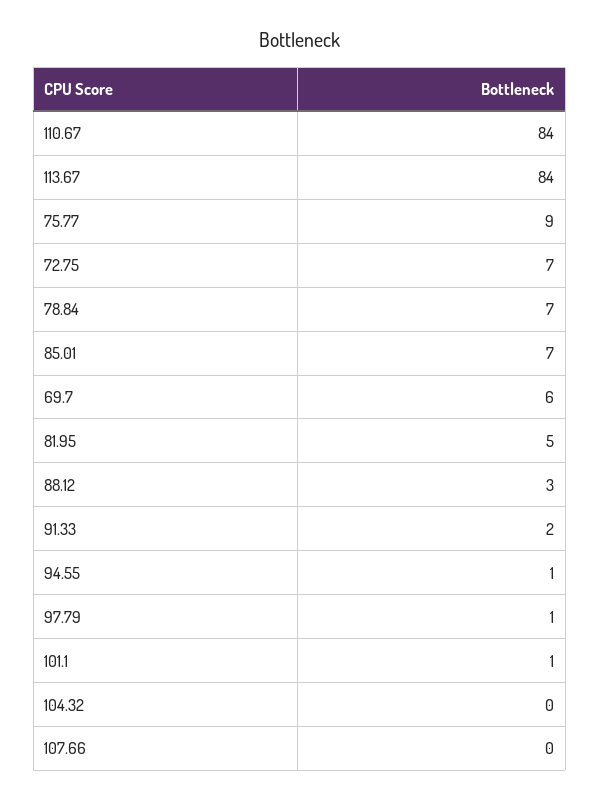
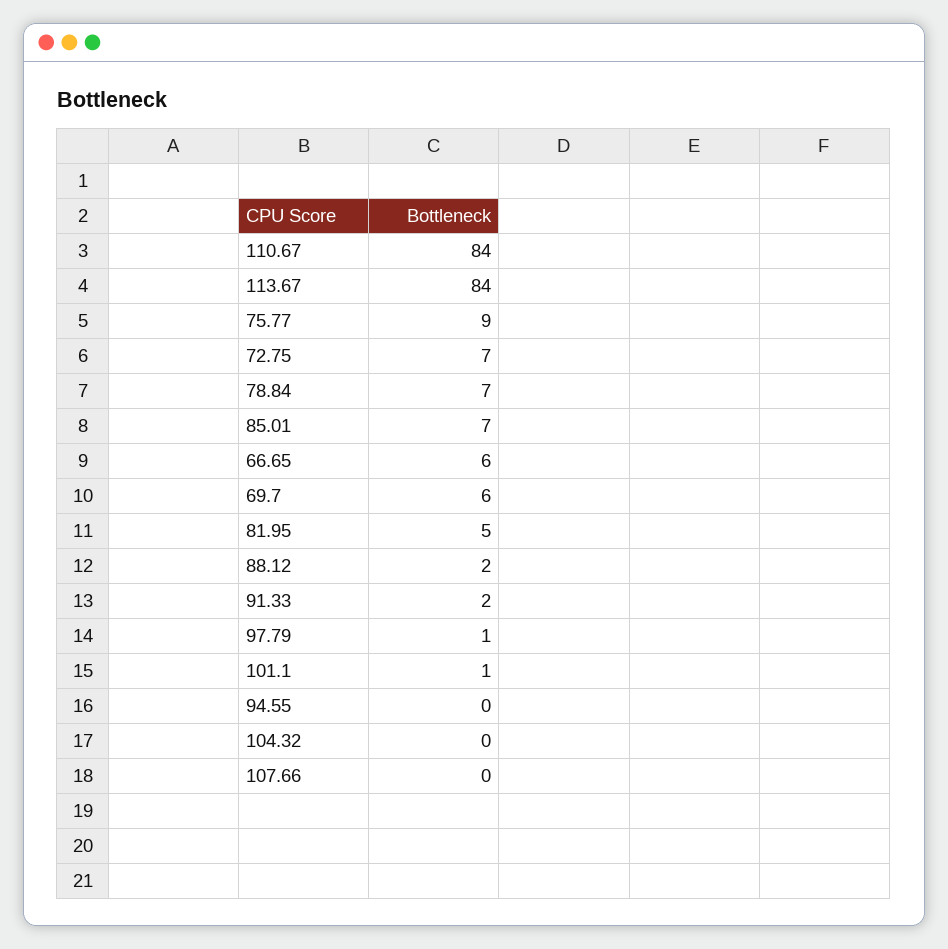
  {
    "110.67": 84,
    "113.67": 84,
    "75.77": 9,
    "72.75": 7,
    "78.84": 7,
    "85.01": 7,
    "69.7": 6,
    "81.95": 5,
-   "88.12": 3,
+   "88.12": 2,
    "91.33": 2,
-   "94.55": 1,
+   "94.55": 0,
    "97.79": 1,
    "101.1": 1,
    "104.32": 0,
-   "107.66": 0
+   "107.66": 0,
+   "66.65": 6
  }

